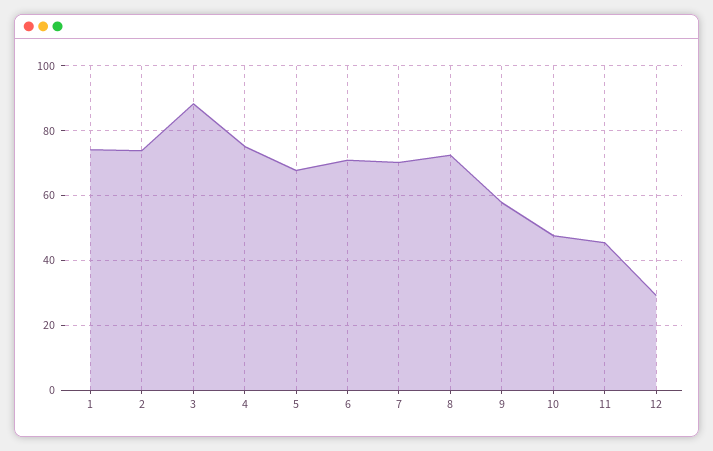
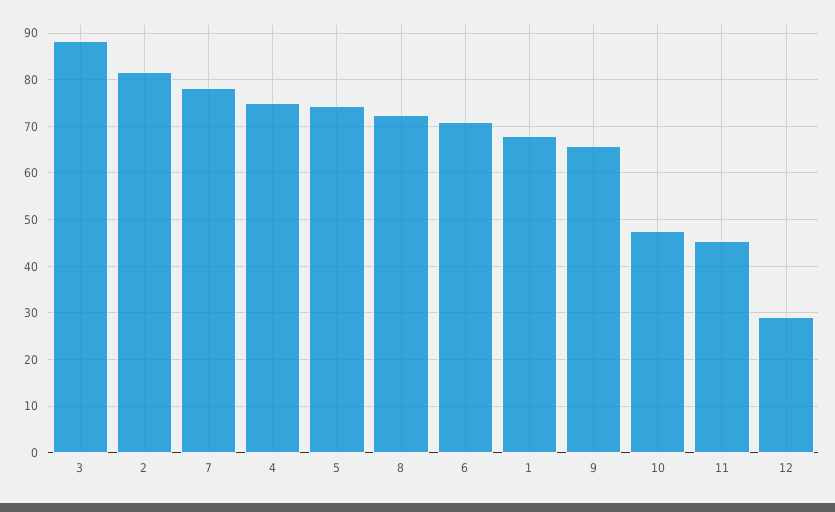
  {
-   "1": 74,
+   "1": 68,
-   "2": 74,
+   "2": 82,
    "3": 88,
    "4": 76,
-   "5": 68,
+   "5": 74,
    "6": 70,
-   "7": 70,
+   "7": 78,
    "8": 72,
-   "9": 58,
+   "9": 66,
    "10": 48,
    "11": 46,
    "12": 30
  }

